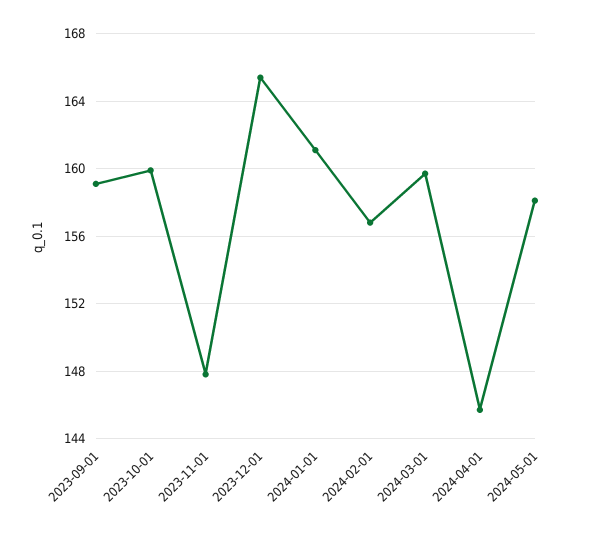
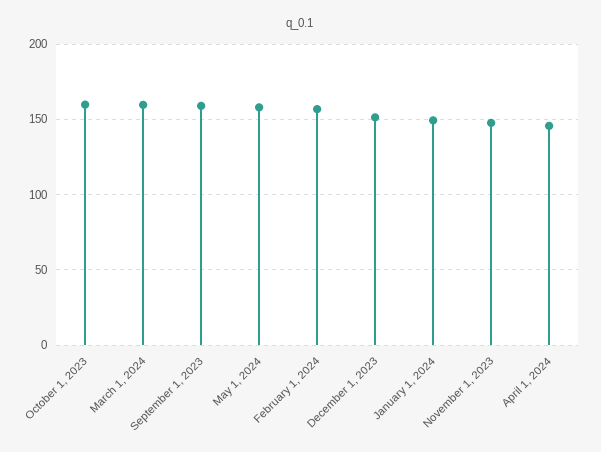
  {
    "2023-09-01": 159,
    "2023-10-01": 160,
    "2023-11-01": 148,
-   "2023-12-01": 165.5,
+   "2023-12-01": 150,
-   "2024-01-01": 161,
+   "2024-01-01": 150,
    "2024-02-01": 157,
    "2024-03-01": 159.5,
    "2024-04-01": 145.5,
    "2024-05-01": 158
  }

